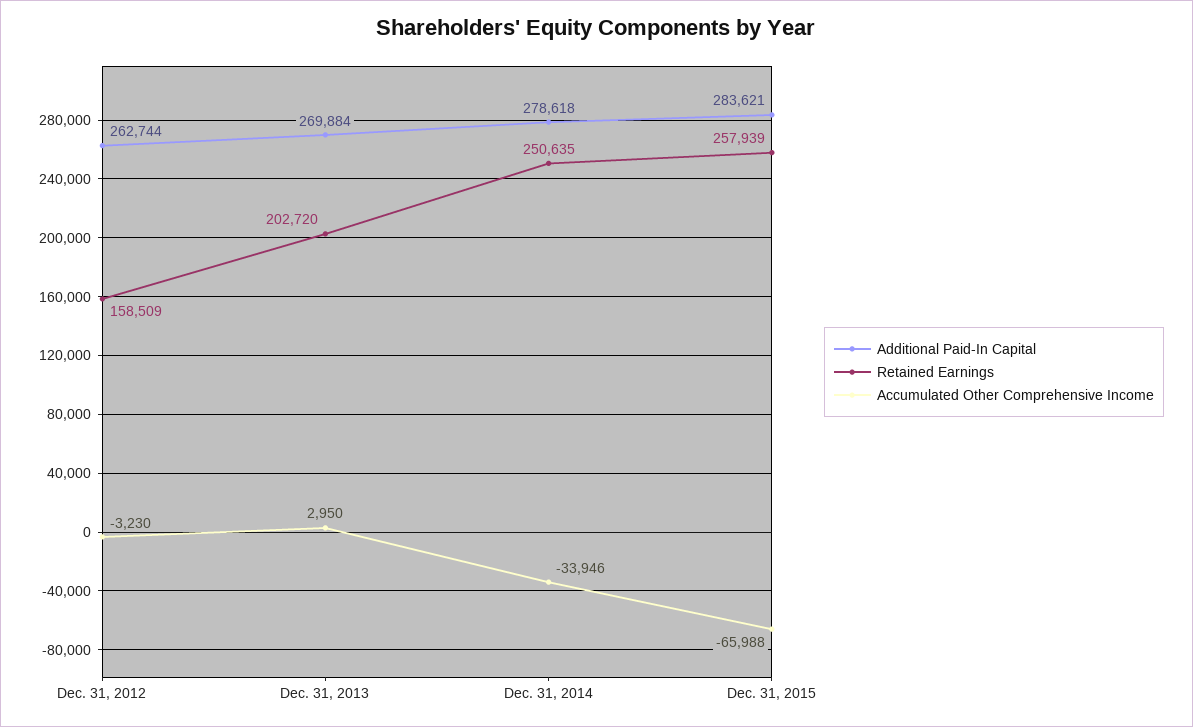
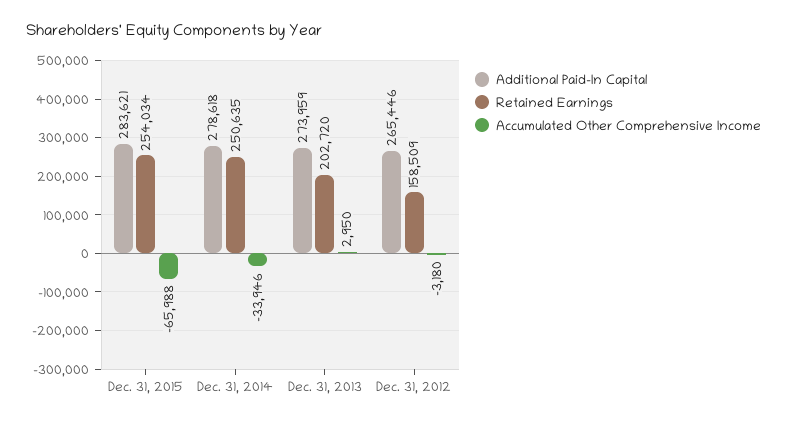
  {
    "Additional Paid-In Capital": {
-     "Dec. 31, 2012": 262744,
+     "Dec. 31, 2012": 265446,
-     "Dec. 31, 2013": 269884,
+     "Dec. 31, 2013": 273959,
      "Dec. 31, 2014": 278618,
      "Dec. 31, 2015": 283621
    },
    "Retained Earnings": {
      "Dec. 31, 2012": 158509,
      "Dec. 31, 2013": 202720,
      "Dec. 31, 2014": 250635,
-     "Dec. 31, 2015": 257939
+     "Dec. 31, 2015": 254034
    },
    "Accumulated Other Comprehensive Income": {
-     "Dec. 31, 2012": -3230,
+     "Dec. 31, 2012": -3180,
      "Dec. 31, 2013": 2950,
      "Dec. 31, 2014": -33946,
      "Dec. 31, 2015": -65988
    }
  }

